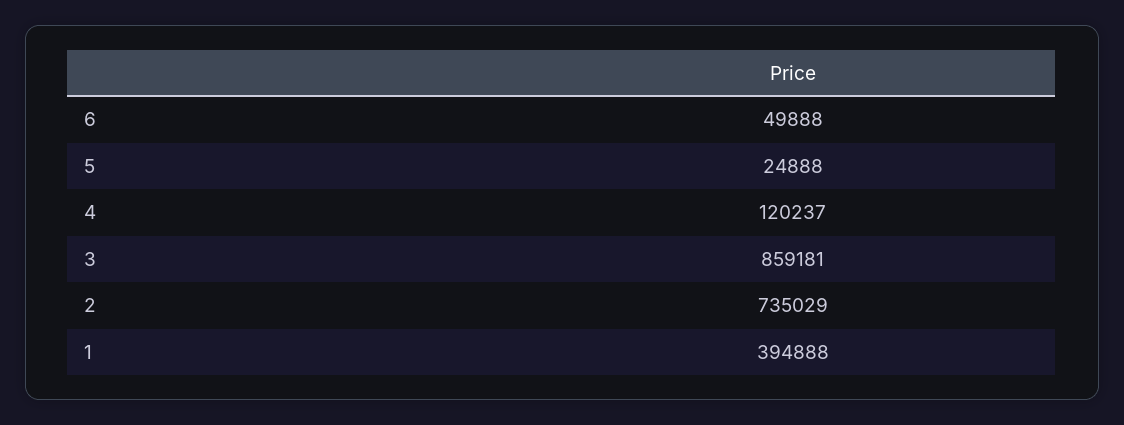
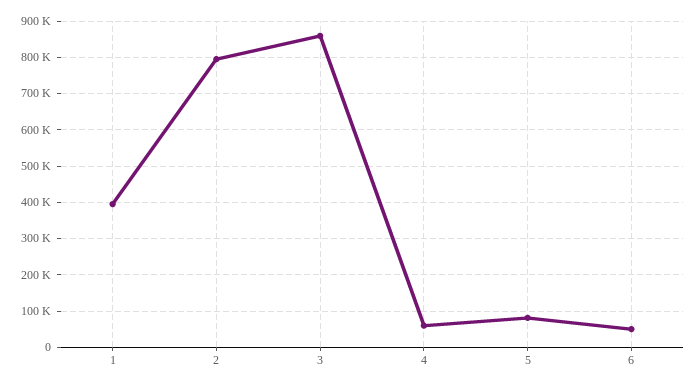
  {
    "6": 49888,
-   "5": 24888,
+   "5": 80000,
-   "4": 120237,
+   "4": 60000,
    "3": 859181,
-   "2": 735029,
+   "2": 800000,
    "1": 394888
  }

